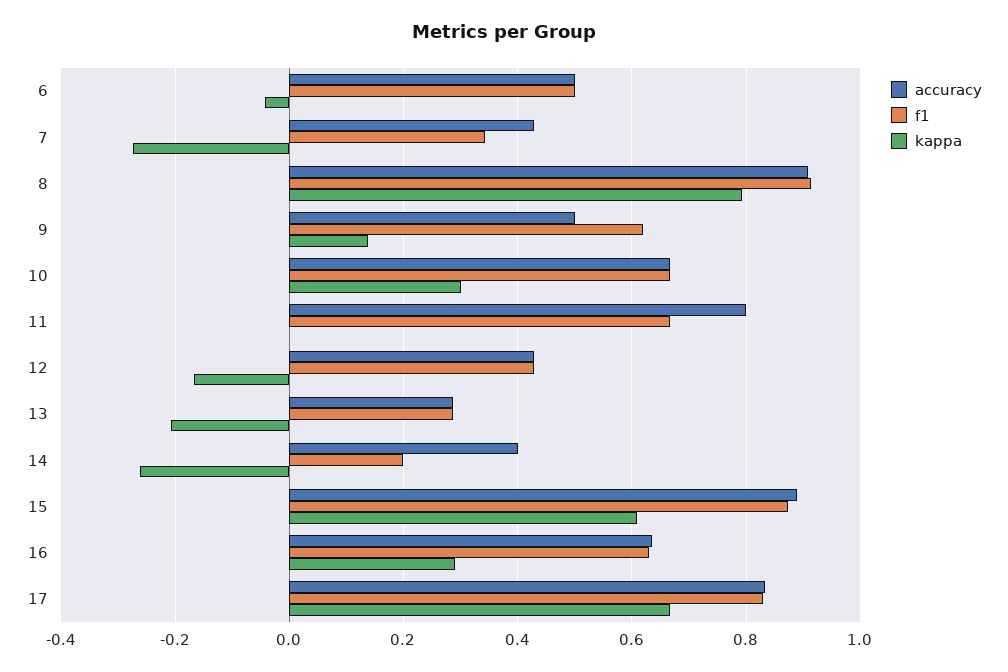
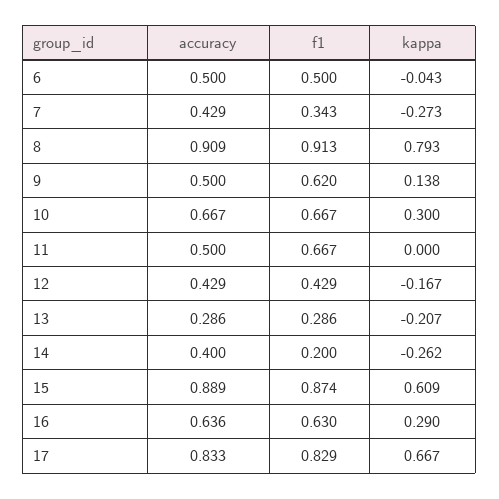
  {
    "accuracy": {
      "6": 0.5,
      "7": 0.429,
      "8": 0.909,
      "9": 0.5,
      "10": 0.667,
-     "11": 0.8,
+     "11": 0.5,
      "12": 0.429,
      "13": 0.286,
      "14": 0.4,
      "15": 0.889,
      "16": 0.636,
      "17": 0.833
    },
    "f1": {
      "6": 0.5,
      "7": 0.343,
      "8": 0.913,
      "9": 0.62,
      "10": 0.667,
      "11": 0.667,
      "12": 0.429,
      "13": 0.286,
      "14": 0.2,
      "15": 0.874,
      "16": 0.63,
      "17": 0.829
    },
    "kappa": {
      "6": -0.043,
      "7": -0.273,
      "8": 0.793,
      "9": 0.138,
      "10": 0.3,
      "11": 0,
      "12": -0.167,
      "13": -0.207,
      "14": -0.262,
      "15": 0.609,
      "16": 0.29,
      "17": 0.667
    }
  }

